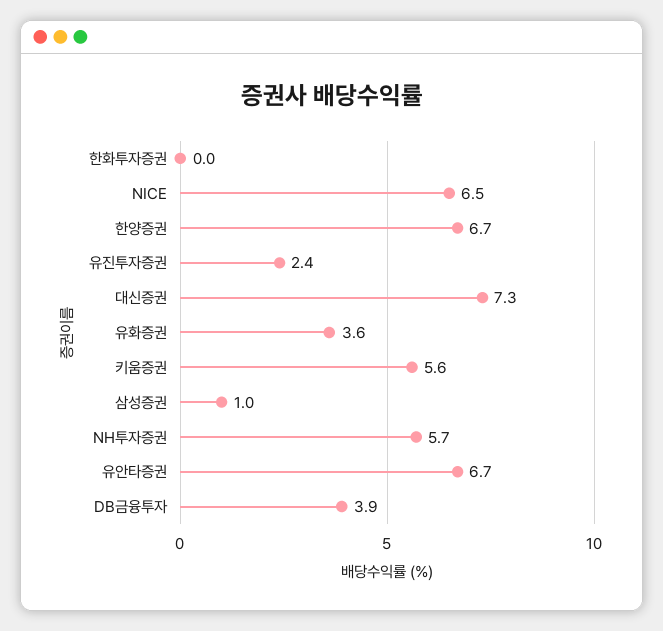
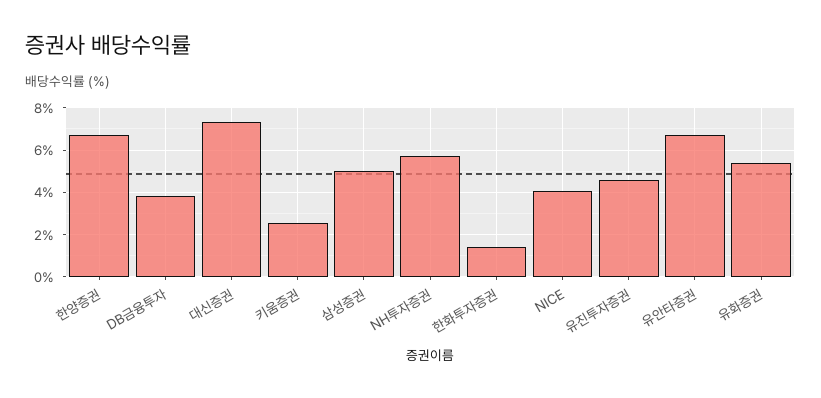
  {
-   "한화투자증권": 0,
+   "한화투자증권": 1.5,
-   "NICE": 6.5,
+   "NICE": 4,
    "한양증권": 6.7,
-   "유진투자증권": 2.4,
+   "유진투자증권": 4.5,
    "대신증권": 7.3,
-   "유화증권": 3.6,
+   "유화증권": 5.5,
-   "키움증권": 5.6,
+   "키움증권": 2.5,
-   "삼성증권": 1,
+   "삼성증권": 5,
    "NH투자증권": 5.7,
    "유안타증권": 6.7,
    "DB금융투자": 3.9
  }

